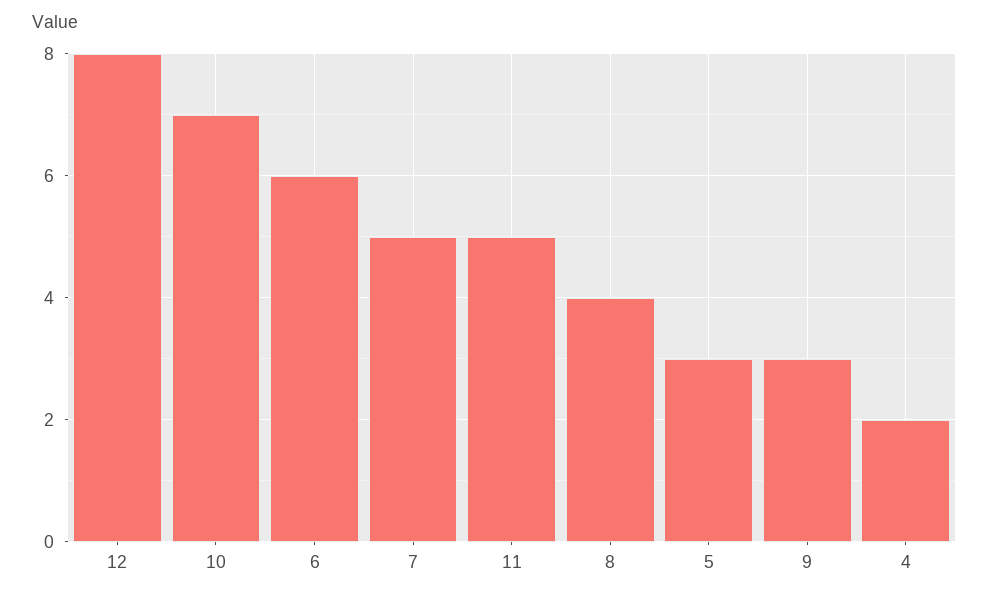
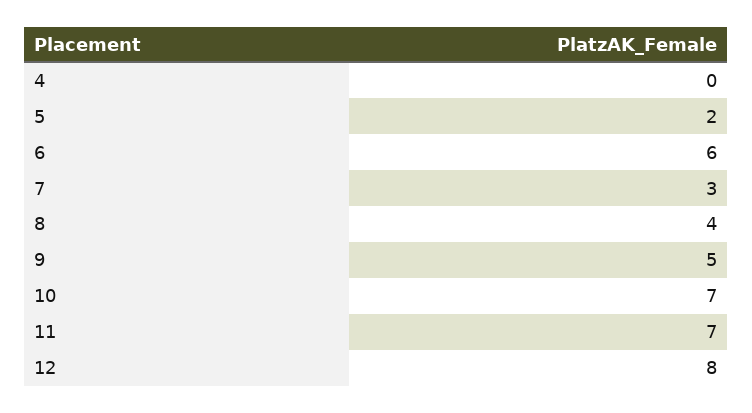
  {
    "12": 8,
    "10": 7,
    "6": 6,
-   "7": 5,
+   "7": 3,
-   "11": 5,
+   "11": 7,
    "8": 4,
-   "5": 3,
+   "5": 2,
-   "9": 3,
+   "9": 5,
-   "4": 2
+   "4": 0
  }

